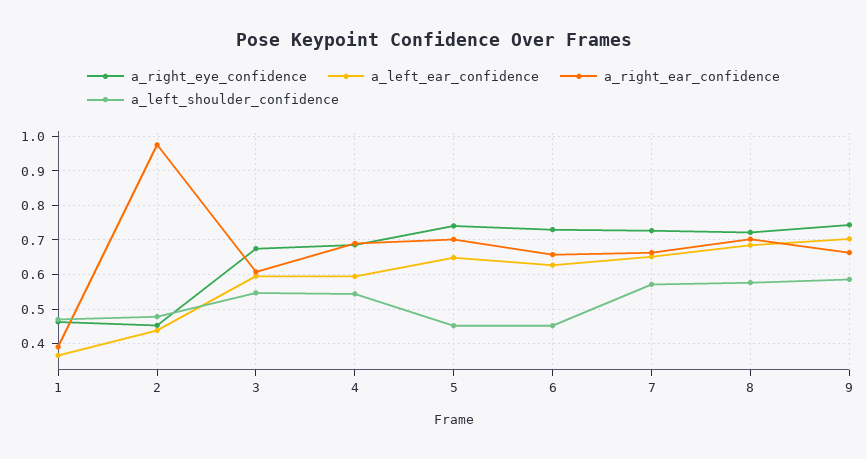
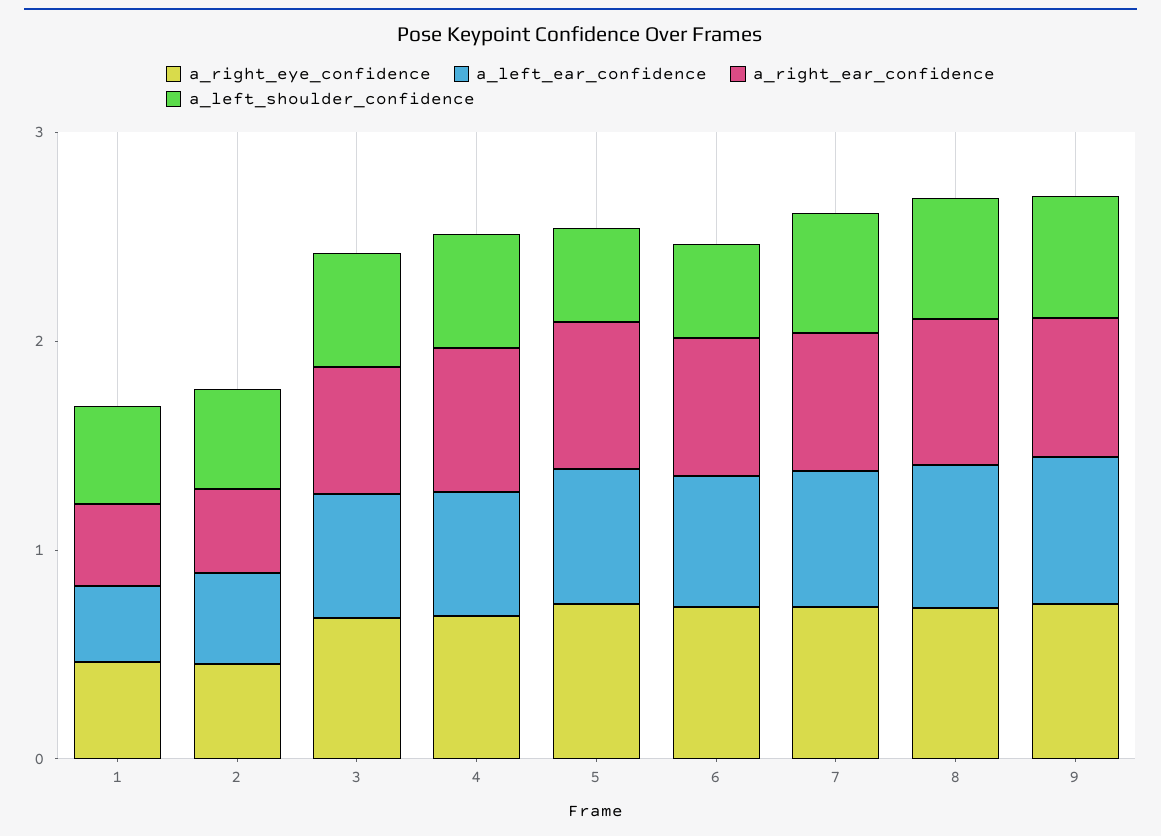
  {
    "a_right_eye_confidence": {
      "1": 0.46,
      "2": 0.46,
      "3": 0.68,
      "4": 0.68,
      "5": 0.74,
      "6": 0.72,
      "7": 0.72,
      "8": 0.72,
      "9": 0.74
    },
    "a_left_ear_confidence": {
      "1": 0.36,
      "2": 0.44,
      "3": 0.6,
      "4": 0.6,
      "5": 0.64,
      "6": 0.62,
      "7": 0.66,
      "8": 0.68,
      "9": 0.7
    },
    "a_right_ear_confidence": {
      "1": 0.4,
-     "2": 0.98,
+     "2": 0.4,
      "3": 0.6,
      "4": 0.68,
      "5": 0.7,
      "6": 0.66,
      "7": 0.66,
      "8": 0.7,
      "9": 0.66
    },
    "a_left_shoulder_confidence": {
      "1": 0.46,
      "2": 0.48,
      "3": 0.54,
      "4": 0.54,
      "5": 0.46,
      "6": 0.46,
      "7": 0.58,
      "8": 0.58,
      "9": 0.58
    }
  }

